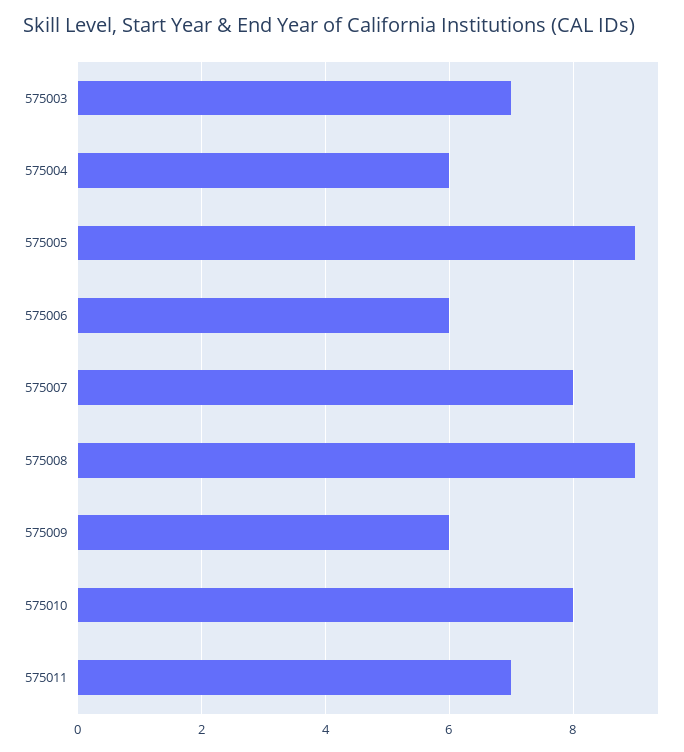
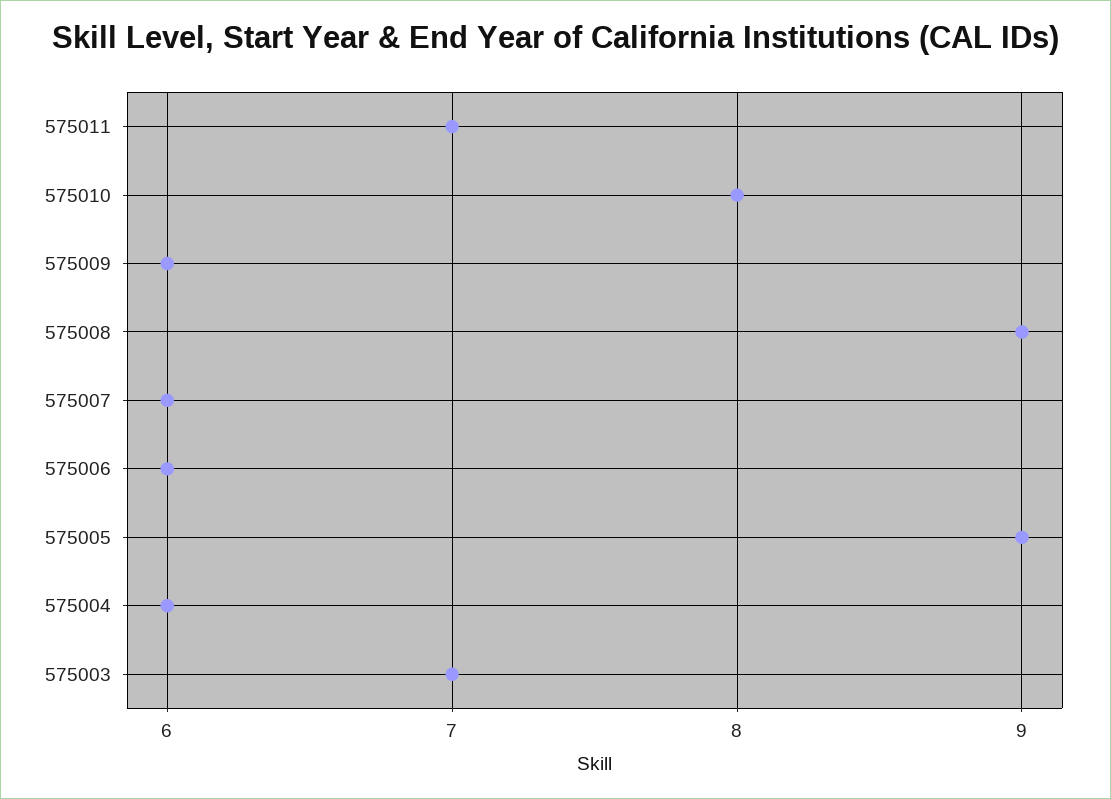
  {
    "575003": 7,
    "575004": 6,
    "575005": 9,
    "575006": 6,
-   "575007": 8,
+   "575007": 6,
    "575008": 9,
    "575009": 6,
    "575010": 8,
    "575011": 7
  }

